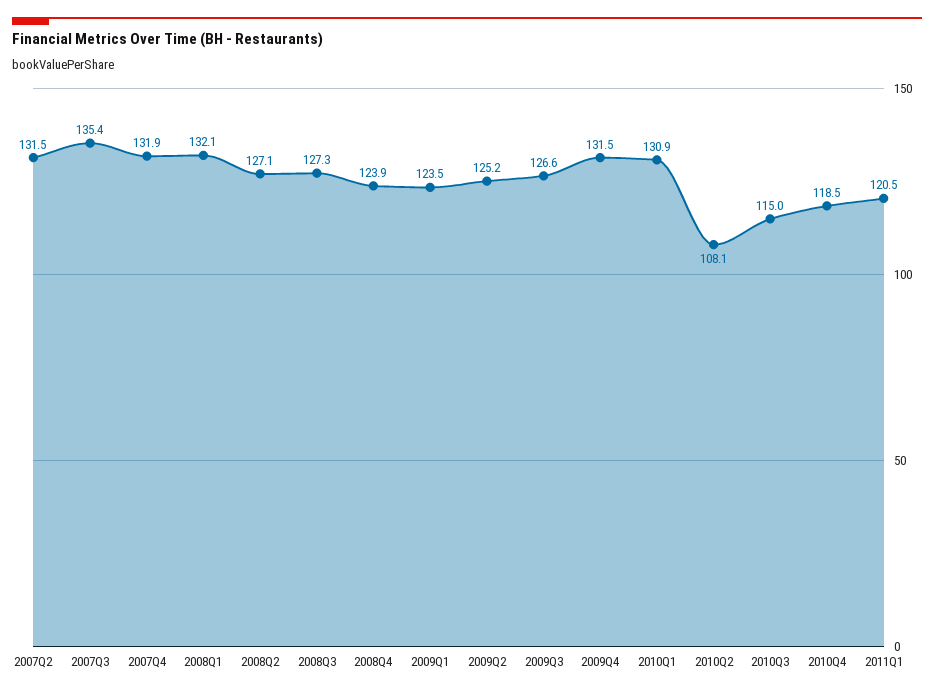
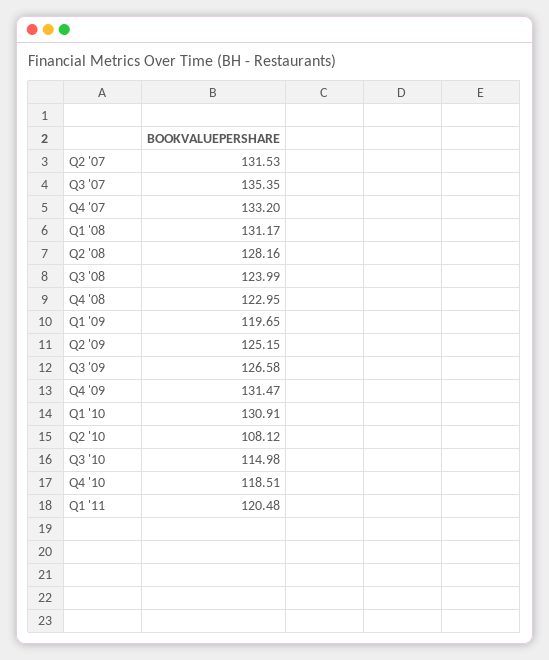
  {
    "2007Q2": 131.53,
    "2007Q3": 135.35,
-   "2007Q4": 131.9,
+   "2007Q4": 133.2,
-   "2008Q1": 132.1,
+   "2008Q1": 131.17,
-   "2008Q2": 127.1,
+   "2008Q2": 128.16,
-   "2008Q3": 127.3,
+   "2008Q3": 123.99,
-   "2008Q4": 123.9,
+   "2008Q4": 122.95,
-   "2009Q1": 123.5,
+   "2009Q1": 119.65,
    "2009Q2": 125.15,
    "2009Q3": 126.58,
    "2009Q4": 131.47,
    "2010Q1": 130.91,
    "2010Q2": 108.12,
    "2010Q3": 114.98,
    "2010Q4": 118.51,
    "2011Q1": 120.48
  }

